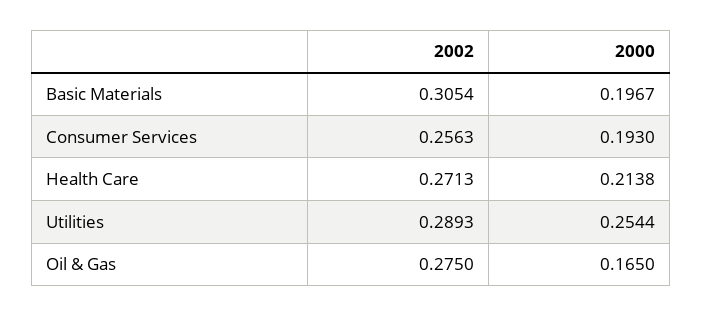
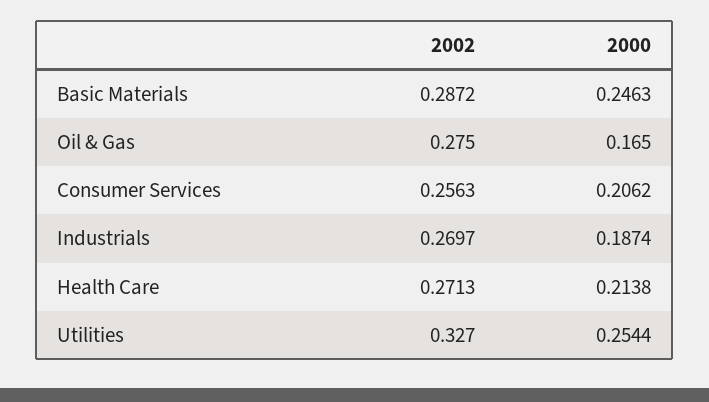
  {
    "2002": {
-     "Basic Materials": 0.3054,
+     "Basic Materials": 0.2872,
      "Consumer Services": 0.2563,
      "Health Care": 0.2713,
-     "Utilities": 0.2893,
+     "Utilities": 0.327,
-     "Oil & Gas": 0.275
+     "Oil & Gas": 0.275,
+     "Industrials": 0.2697
    },
    "2000": {
-     "Basic Materials": 0.1967,
+     "Basic Materials": 0.2463,
-     "Consumer Services": 0.193,
+     "Consumer Services": 0.2062,
      "Health Care": 0.2138,
      "Utilities": 0.2544,
-     "Oil & Gas": 0.165
+     "Oil & Gas": 0.165,
+     "Industrials": 0.1874
    }
  }

